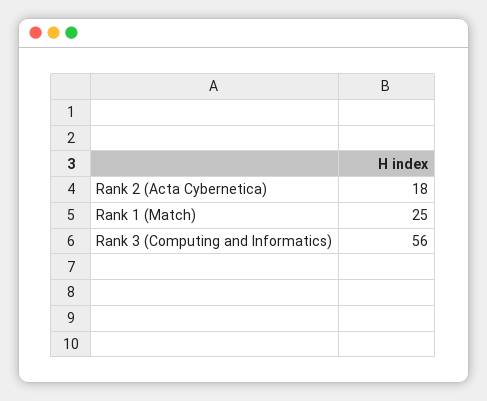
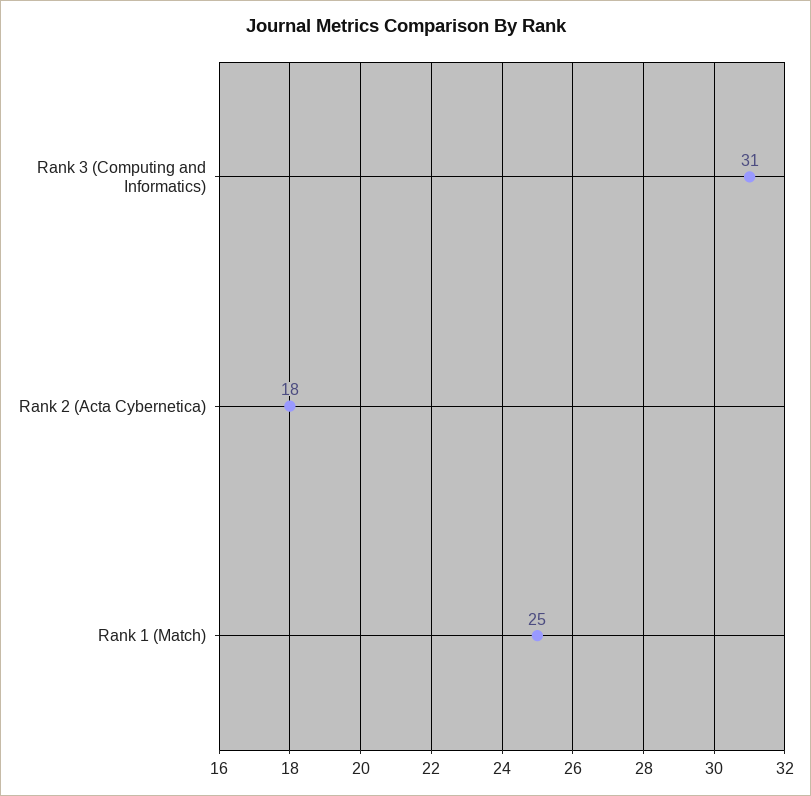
  {
    "Rank 2 (Acta Cybernetica)": 18,
    "Rank 1 (Match)": 25,
-   "Rank 3 (Computing and Informatics)": 56
+   "Rank 3 (Computing and Informatics)": 31
  }

